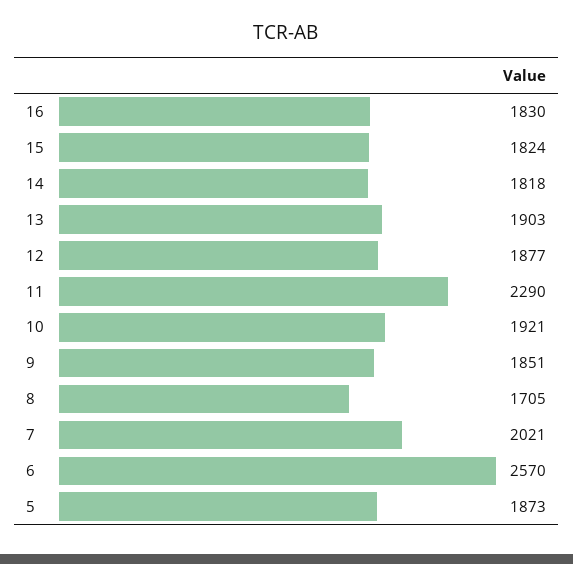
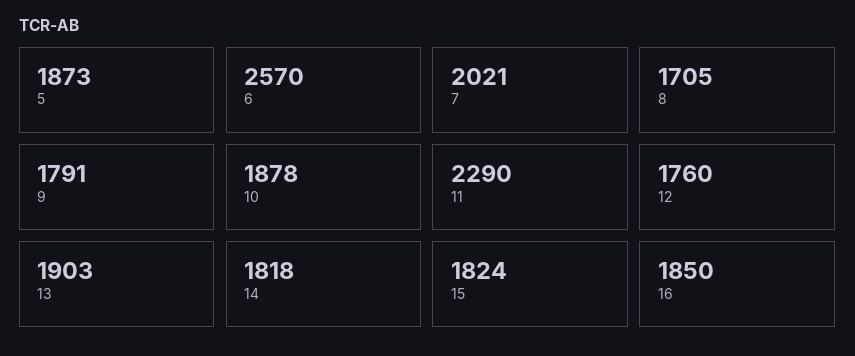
  {
-   "16": 1830,
+   "16": 1850,
    "15": 1824,
    "14": 1818,
    "13": 1903,
-   "12": 1877,
+   "12": 1760,
    "11": 2290,
-   "10": 1921,
+   "10": 1878,
-   "9": 1851,
+   "9": 1791,
    "8": 1705,
    "7": 2021,
    "6": 2570,
    "5": 1873
  }

